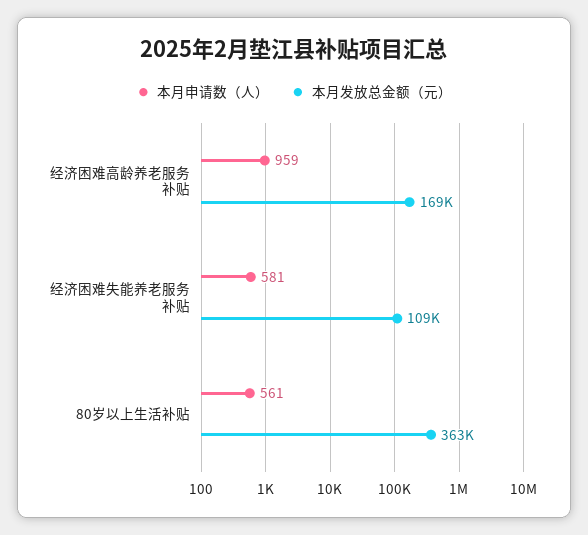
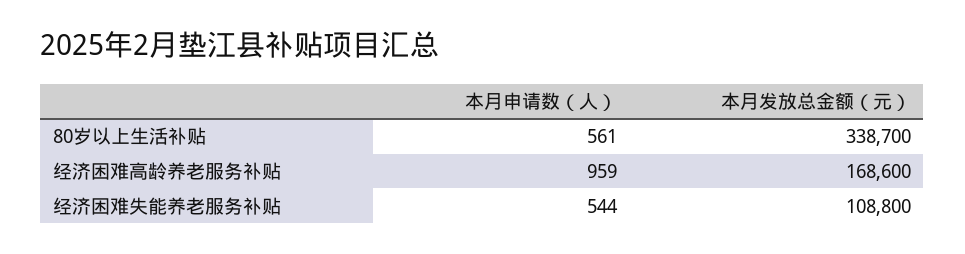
  {
    "本月申请数（人）": {
      "经济困难高龄养老服务补贴": 959,
-     "经济困难失能养老服务补贴": 581,
+     "经济困难失能养老服务补贴": 544,
      "80岁以上生活补贴": 561
    },
    "本月发放总金额（元）": {
      "经济困难高龄养老服务补贴": 168600,
      "经济困难失能养老服务补贴": 108800,
-     "80岁以上生活补贴": 363000
+     "80岁以上生活补贴": 338700
    }
  }

